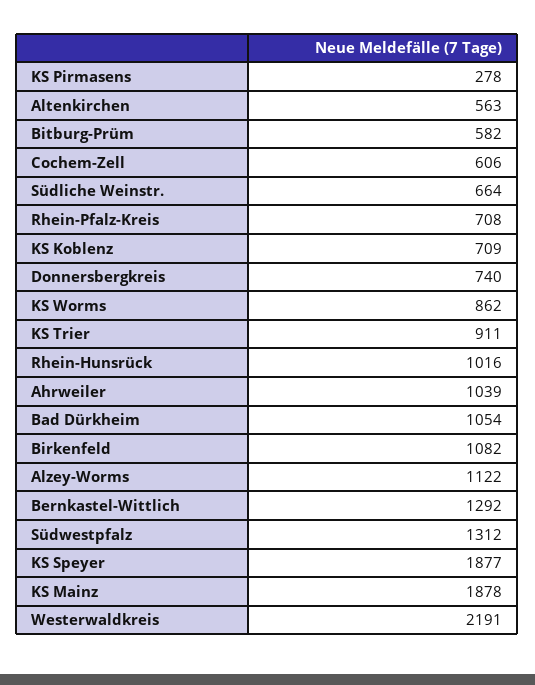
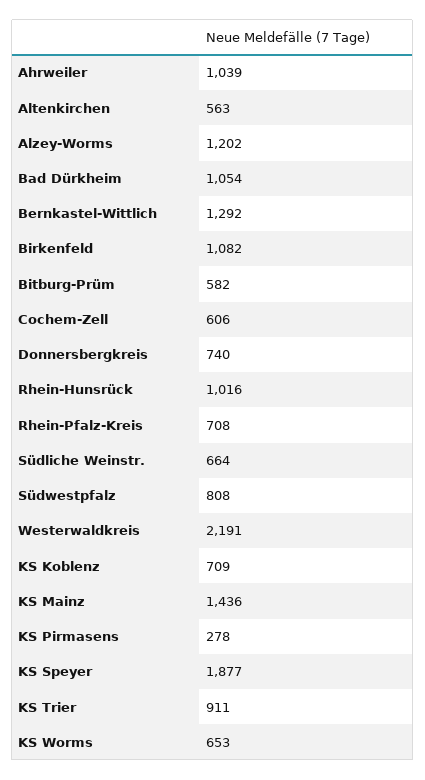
  {
    "KS Pirmasens": 278,
    "Altenkirchen": 563,
    "Bitburg-Prüm": 582,
    "Cochem-Zell": 606,
    "Südliche Weinstr.": 664,
    "Rhein-Pfalz-Kreis": 708,
    "KS Koblenz": 709,
    "Donnersbergkreis": 740,
-   "KS Worms": 862,
+   "KS Worms": 653,
    "KS Trier": 911,
    "Rhein-Hunsrück": 1016,
    "Ahrweiler": 1039,
    "Bad Dürkheim": 1054,
    "Birkenfeld": 1082,
-   "Alzey-Worms": 1122,
+   "Alzey-Worms": 1202,
    "Bernkastel-Wittlich": 1292,
-   "Südwestpfalz": 1312,
+   "Südwestpfalz": 808,
    "KS Speyer": 1877,
-   "KS Mainz": 1878,
+   "KS Mainz": 1436,
    "Westerwaldkreis": 2191
  }

